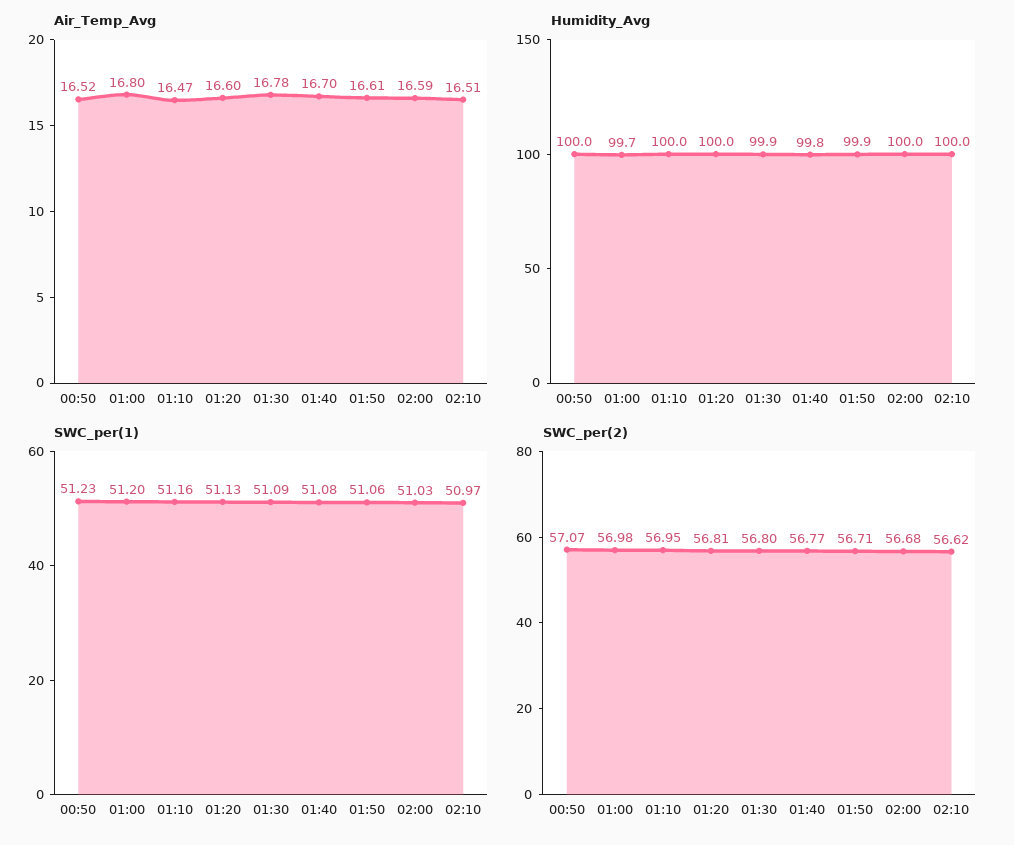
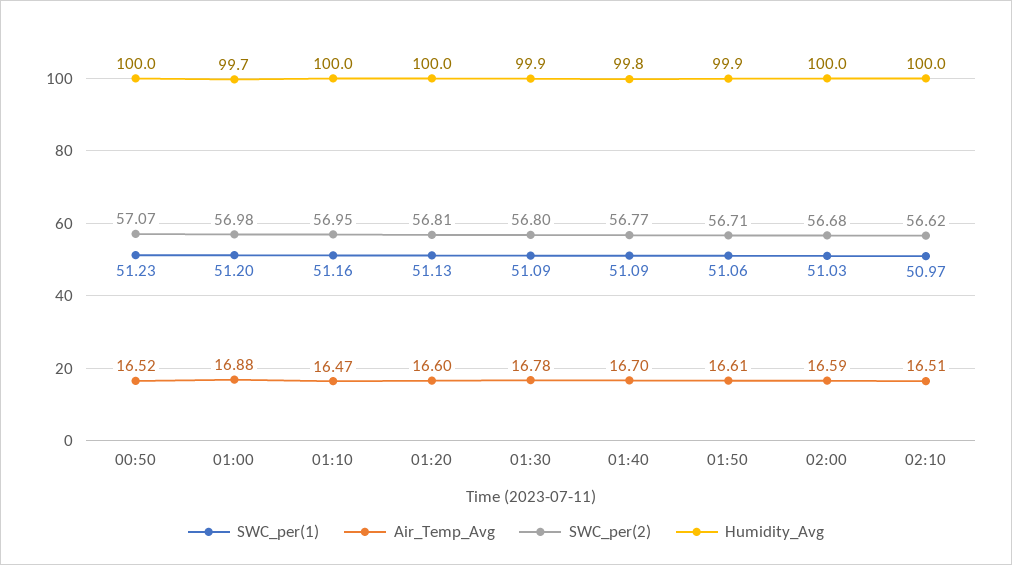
  {
    "Air_Temp_Avg": {
      "00:50": 16.52,
-     "01:00": 16.8,
+     "01:00": 16.88,
      "01:10": 16.47,
      "01:20": 16.6,
      "01:30": 16.78,
      "01:40": 16.7,
      "01:50": 16.61,
      "02:00": 16.59,
      "02:10": 16.51
    },
    "Humidity_Avg": {
      "00:50": 100,
      "01:00": 99.7,
      "01:10": 100,
      "01:20": 100,
      "01:30": 99.9,
      "01:40": 99.8,
      "01:50": 99.9,
      "02:00": 100,
      "02:10": 100
    },
    "SWC_per(1)": {
      "00:50": 51.23,
      "01:00": 51.2,
      "01:10": 51.16,
      "01:20": 51.13,
      "01:30": 51.09,
-     "01:40": 51.08,
+     "01:40": 51.09,
      "01:50": 51.06,
      "02:00": 51.03,
      "02:10": 50.97
    },
    "SWC_per(2)": {
      "00:50": 57.07,
      "01:00": 56.98,
      "01:10": 56.95,
      "01:20": 56.81,
      "01:30": 56.8,
      "01:40": 56.77,
      "01:50": 56.71,
      "02:00": 56.68,
      "02:10": 56.62
    }
  }

